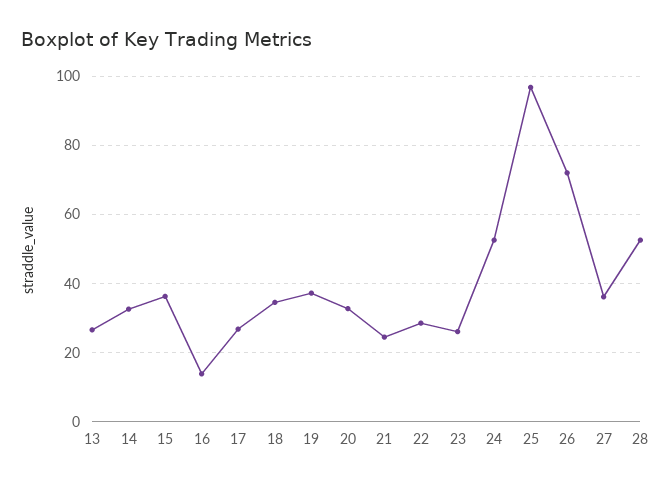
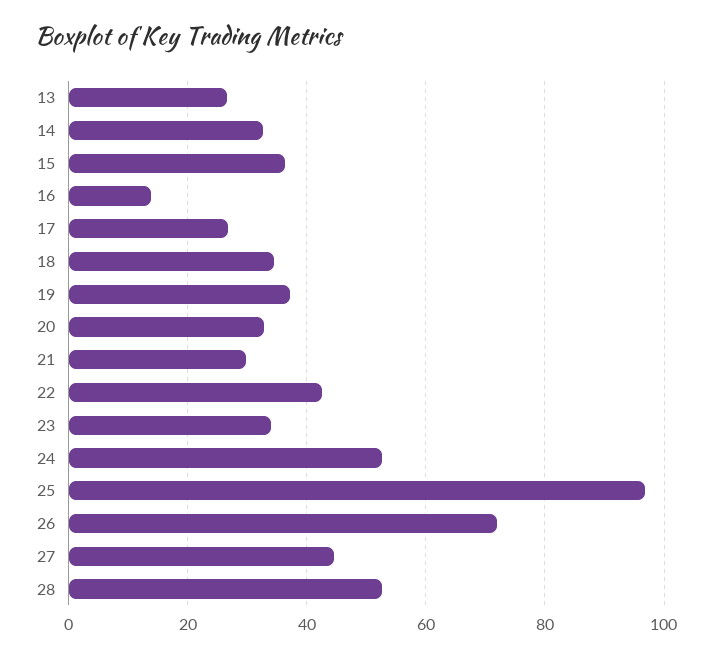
  {
    "13": 26,
    "14": 32,
    "15": 36,
    "16": 14,
    "17": 26,
    "18": 34,
    "19": 38,
    "20": 32,
-   "21": 24,
+   "21": 30,
-   "22": 28,
+   "22": 42,
-   "23": 26,
+   "23": 34,
    "24": 52,
    "25": 96,
    "26": 72,
-   "27": 36,
+   "27": 44,
    "28": 52
  }

